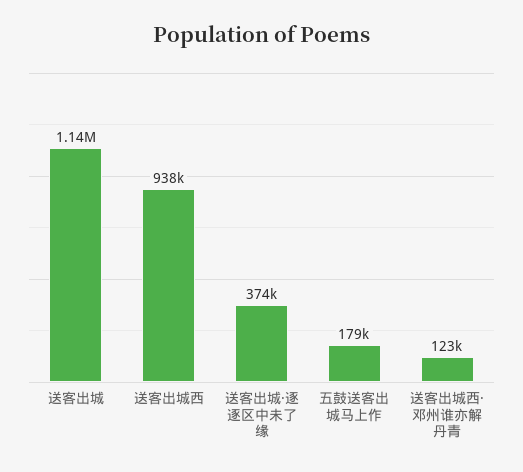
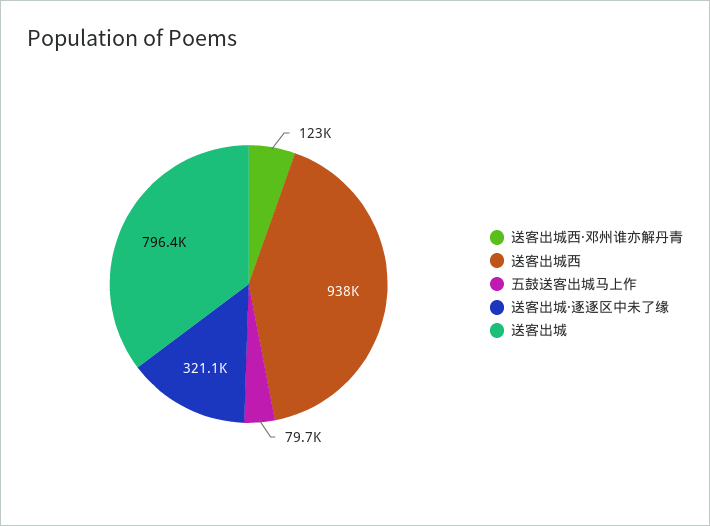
  {
-   "送客出城": 1140000,
+   "送客出城": 796400,
    "送客出城西": 938000,
-   "送客出城·逐逐区中未了缘": 374000,
+   "送客出城·逐逐区中未了缘": 321100,
-   "五鼓送客出城马上作": 179000,
+   "五鼓送客出城马上作": 79700,
    "送客出城西·邓州谁亦解丹青": 123000
  }

